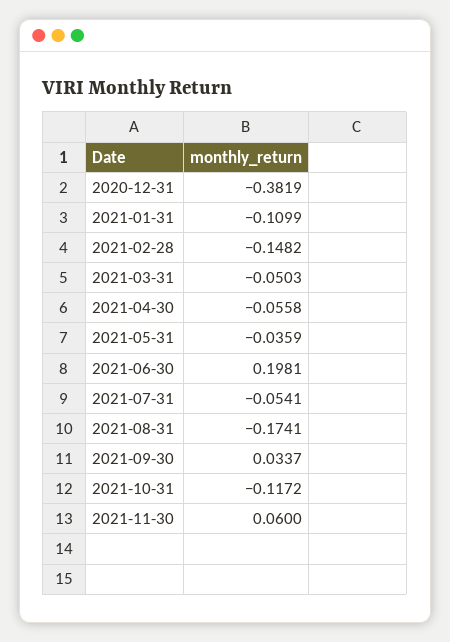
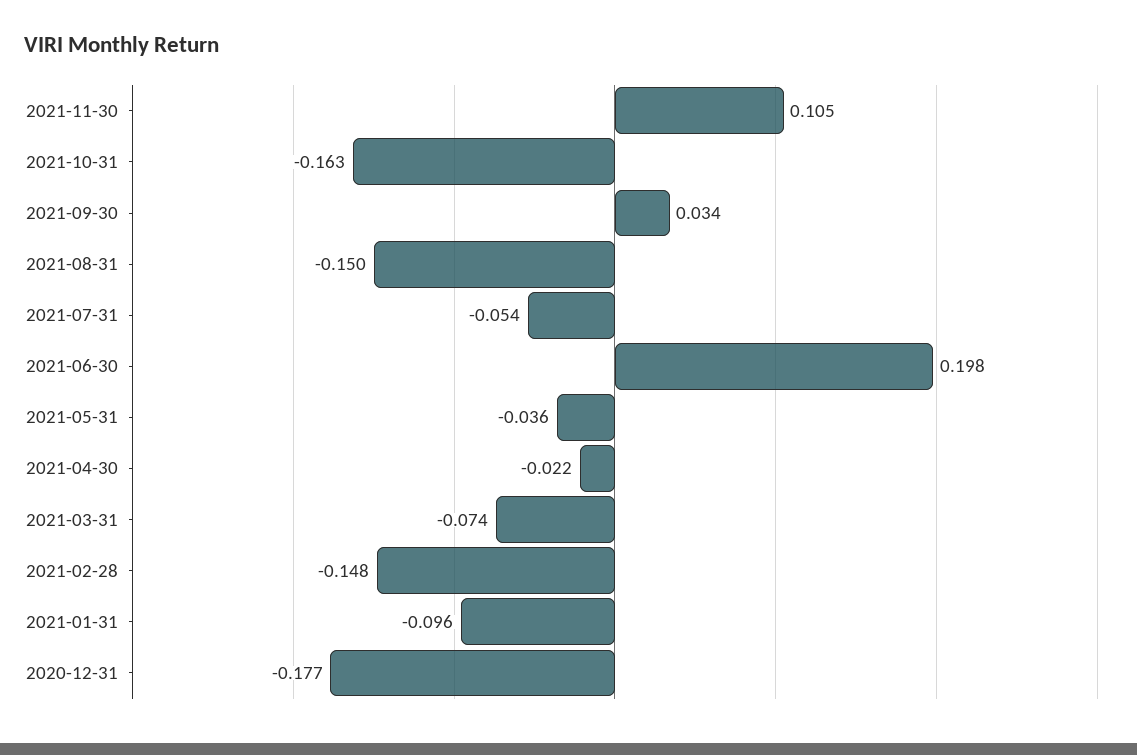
  {
-   "2020-12-31": -0.3819,
+   "2020-12-31": -0.177,
-   "2021-01-31": -0.1099,
+   "2021-01-31": -0.096,
    "2021-02-28": -0.1482,
-   "2021-03-31": -0.0503,
+   "2021-03-31": -0.074,
-   "2021-04-30": -0.0558,
+   "2021-04-30": -0.022,
    "2021-05-31": -0.0359,
    "2021-06-30": 0.1981,
    "2021-07-31": -0.0541,
-   "2021-08-31": -0.1741,
+   "2021-08-31": -0.15,
    "2021-09-30": 0.0337,
-   "2021-10-31": -0.1172,
+   "2021-10-31": -0.163,
-   "2021-11-30": 0.06
+   "2021-11-30": 0.105
  }

